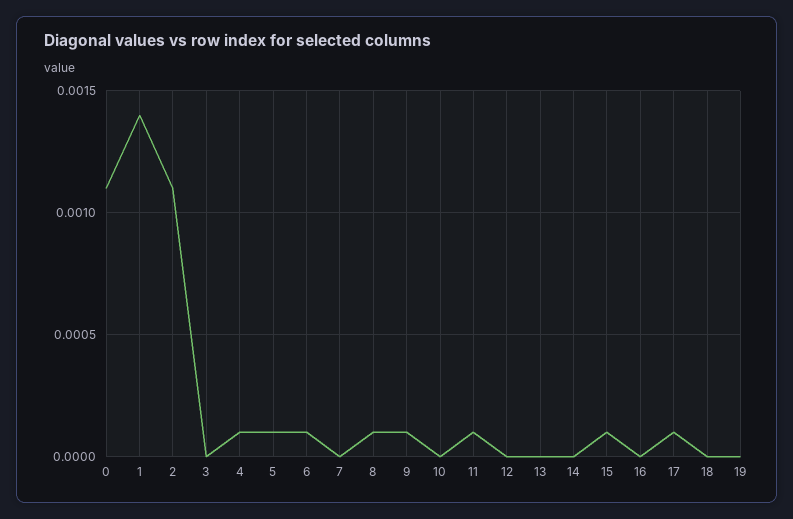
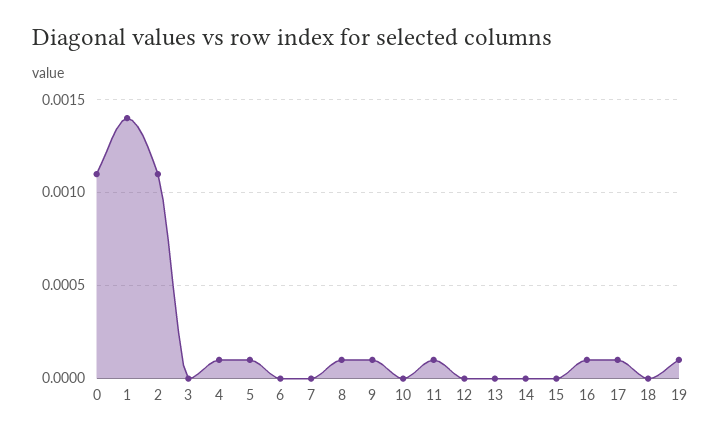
  {
    "0": 0.0011,
    "1": 0.0014,
    "2": 0.0011,
    "3": 0,
    "4": 0.0001,
    "5": 0.0001,
-   "6": 0.0001,
+   "6": 0,
    "7": 0,
    "8": 0.0001,
    "9": 0.0001,
    "10": 0,
    "11": 0.0001,
    "12": 0,
    "13": 0,
    "14": 0,
-   "15": 0.0001,
+   "15": 0,
-   "16": 0,
+   "16": 0.0001,
    "17": 0.0001,
    "18": 0,
-   "19": 0
+   "19": 0.0001
  }

